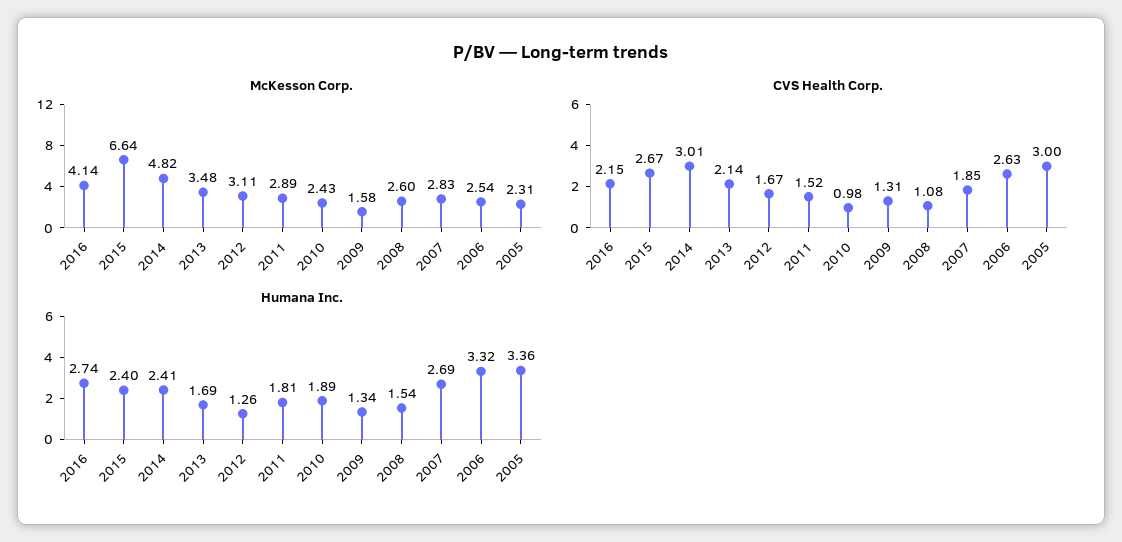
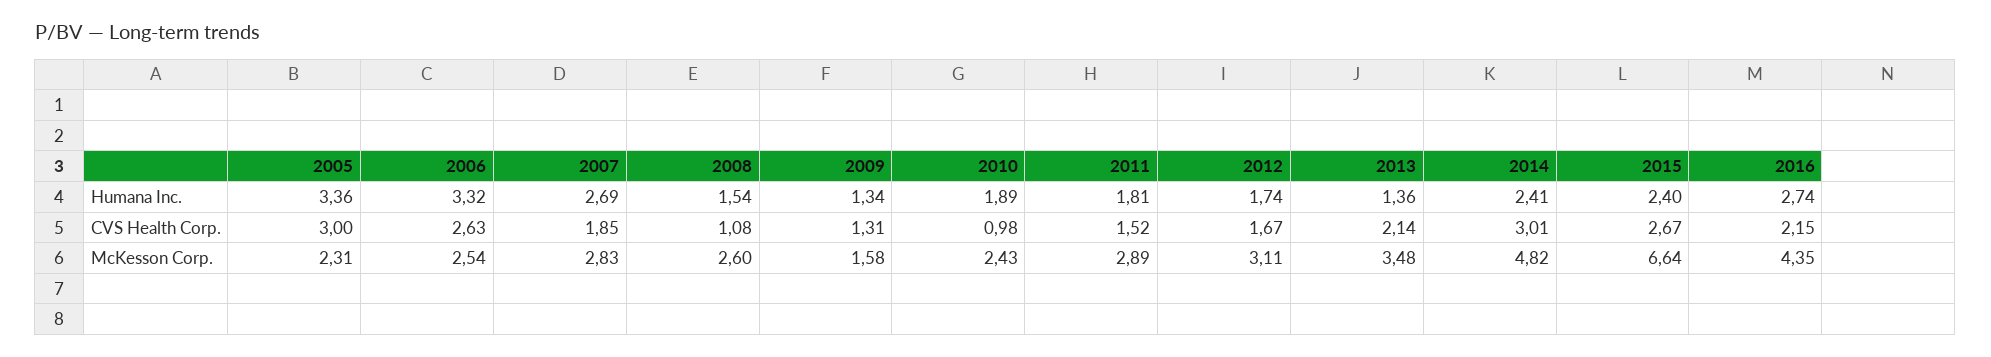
  {
    "McKesson Corp.": {
-     "2016": 4.14,
+     "2016": 4.35,
      "2015": 6.64,
      "2014": 4.82,
      "2013": 3.48,
      "2012": 3.11,
      "2011": 2.89,
      "2010": 2.43,
      "2009": 1.58,
      "2008": 2.6,
      "2007": 2.83,
      "2006": 2.54,
      "2005": 2.31
    },
    "CVS Health Corp.": {
      "2016": 2.15,
      "2015": 2.67,
      "2014": 3.01,
      "2013": 2.14,
      "2012": 1.67,
      "2011": 1.52,
      "2010": 0.98,
      "2009": 1.31,
      "2008": 1.08,
      "2007": 1.85,
      "2006": 2.63,
      "2005": 3
    },
    "Humana Inc.": {
      "2016": 2.74,
      "2015": 2.4,
      "2014": 2.41,
-     "2013": 1.69,
+     "2013": 1.36,
-     "2012": 1.26,
+     "2012": 1.74,
      "2011": 1.81,
      "2010": 1.89,
      "2009": 1.34,
      "2008": 1.54,
      "2007": 2.69,
      "2006": 3.32,
      "2005": 3.36
    }
  }

